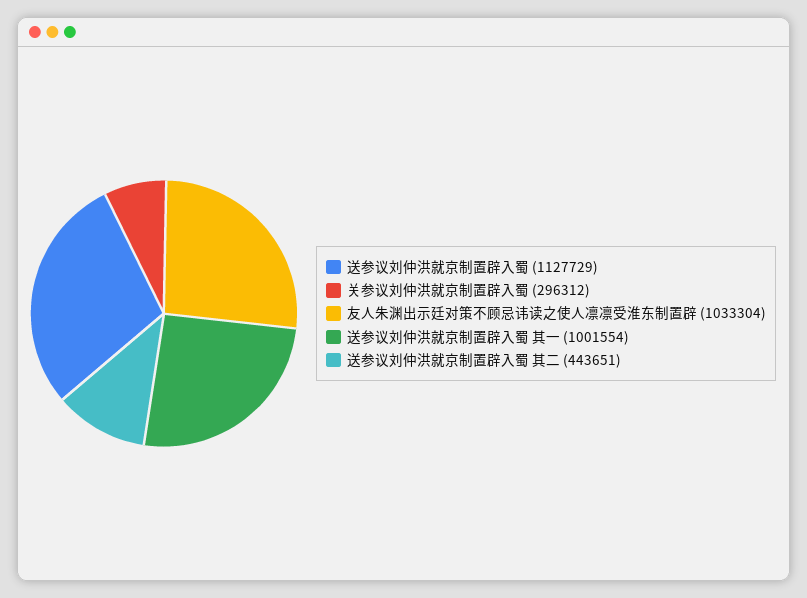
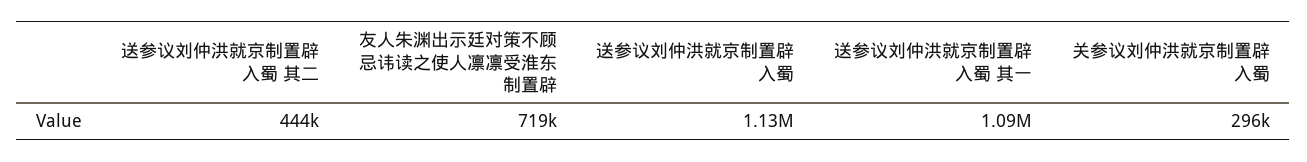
  {
    "送参议刘仲洪就京制置辟入蜀": 1127729,
    "关参议刘仲洪就京制置辟入蜀": 296312,
-   "友人朱渊出示廷对策不顾忌讳读之使人凛凛受淮东制置辟": 1033304,
+   "友人朱渊出示廷对策不顾忌讳读之使人凛凛受淮东制置辟": 719000,
-   "送参议刘仲洪就京制置辟入蜀 其一": 1001554,
+   "送参议刘仲洪就京制置辟入蜀 其一": 1090000,
    "送参议刘仲洪就京制置辟入蜀 其二": 443651
  }

